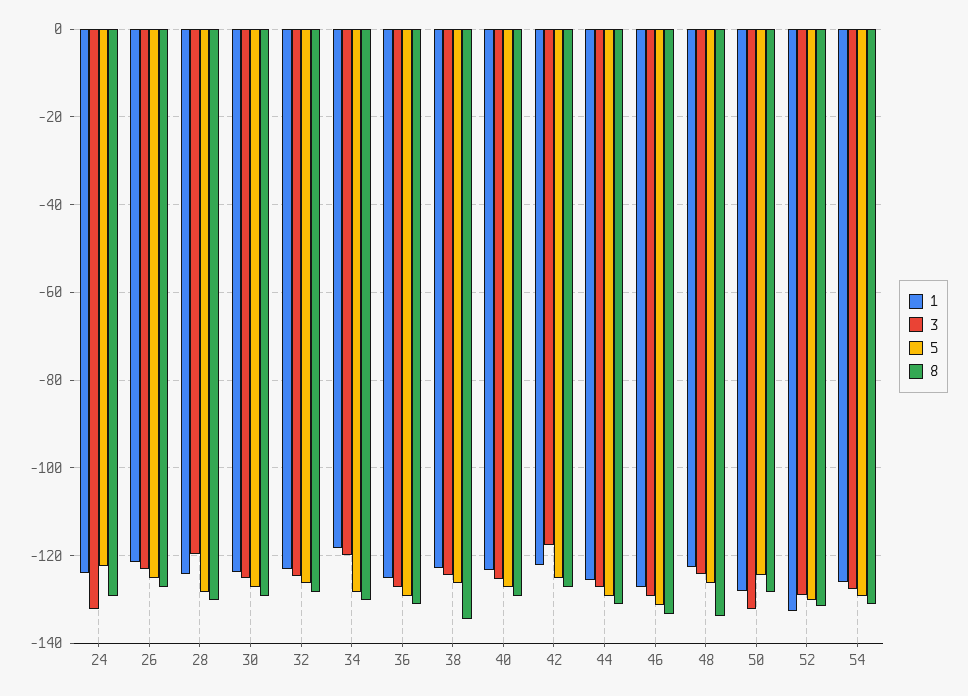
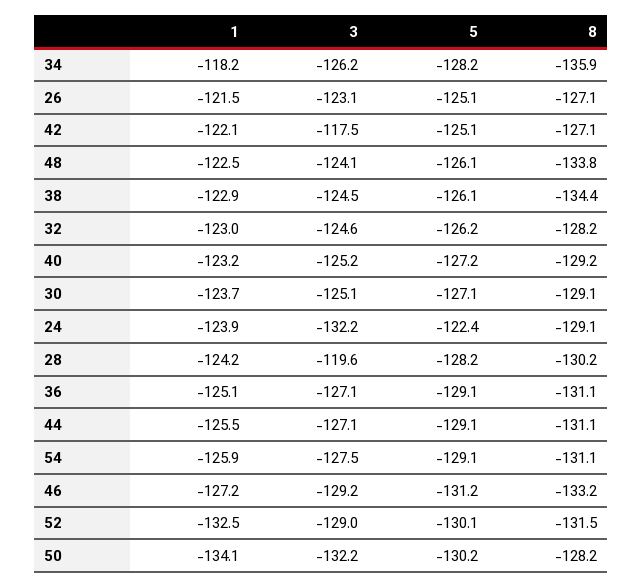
  {
    "1": {
      "24": -123.9,
      "26": -121.5,
      "28": -124.2,
      "30": -123.7,
      "32": -123,
      "34": -118.2,
      "36": -125.1,
      "38": -122.9,
      "40": -123.2,
      "42": -122.1,
      "44": -125.5,
      "46": -127.2,
      "48": -122.5,
-     "50": -128,
+     "50": -134.1,
      "52": -132.5,
      "54": -125.9
    },
    "3": {
      "24": -132.2,
      "26": -123.1,
      "28": -119.6,
      "30": -125.1,
      "32": -124.6,
-     "34": -120,
+     "34": -126.2,
      "36": -127.1,
      "38": -124.5,
      "40": -125.2,
      "42": -117.5,
      "44": -127.1,
      "46": -129.2,
      "48": -124.1,
      "50": -132.2,
      "52": -129,
      "54": -127.5
    },
    "5": {
      "24": -122.4,
      "26": -125.1,
      "28": -128.2,
      "30": -127.1,
      "32": -126.2,
      "34": -128.2,
      "36": -129.1,
      "38": -126.1,
      "40": -127.2,
      "42": -125.1,
      "44": -129.1,
      "46": -131.2,
      "48": -126.1,
-     "50": -124,
+     "50": -130.2,
      "52": -130.1,
      "54": -129.1
    },
    "8": {
      "24": -129.1,
      "26": -127.1,
      "28": -130.2,
      "30": -129.1,
      "32": -128.2,
-     "34": -130,
+     "34": -135.9,
      "36": -131.1,
      "38": -134.4,
      "40": -129.2,
      "42": -127.1,
      "44": -131.1,
      "46": -133.2,
      "48": -133.8,
      "50": -128.2,
      "52": -131.5,
      "54": -131.1
    }
  }

